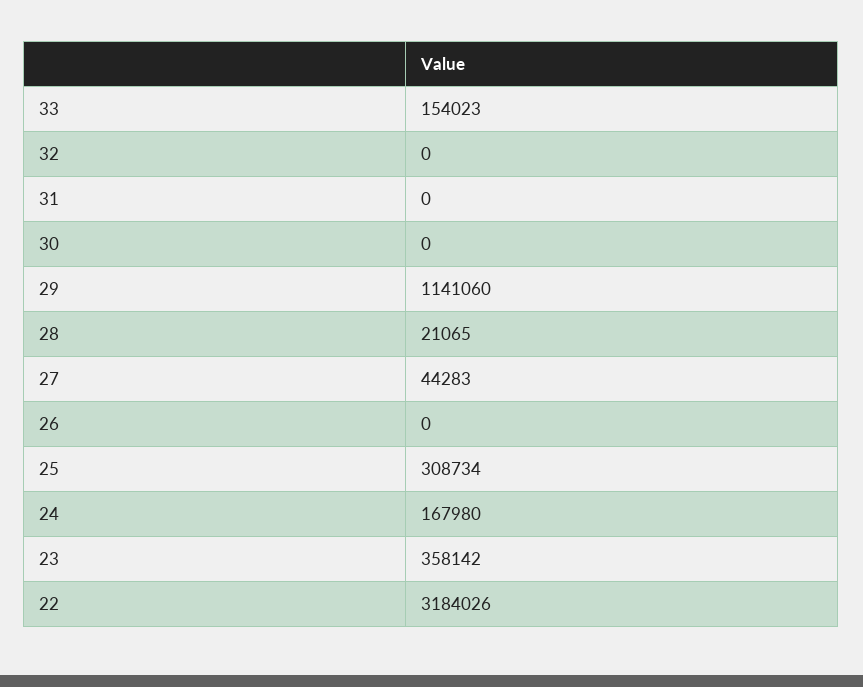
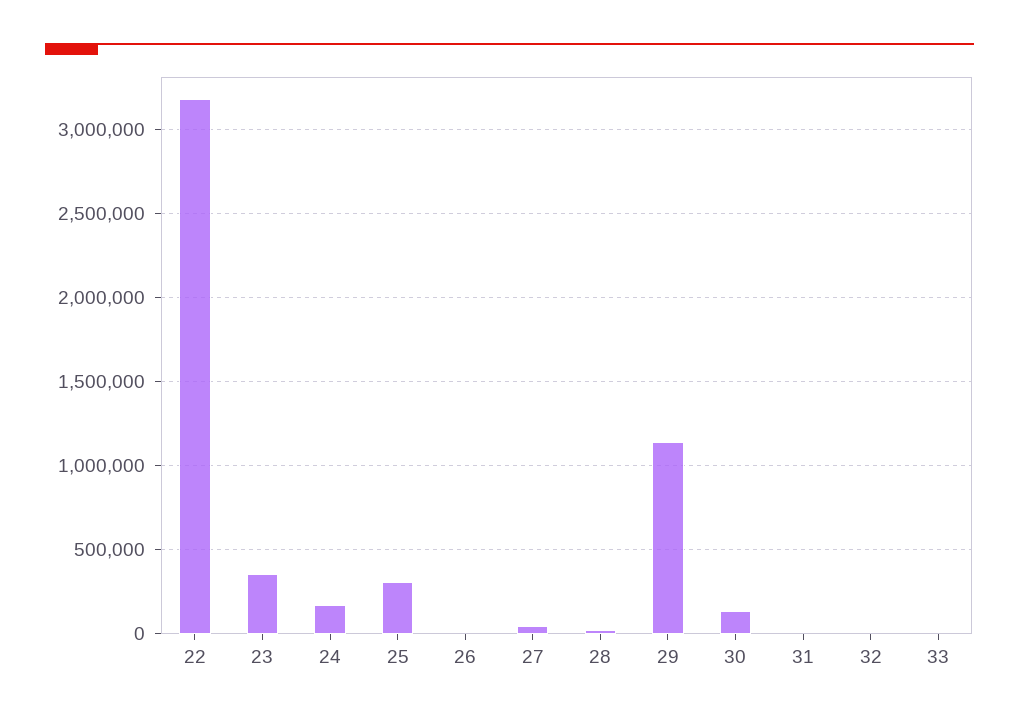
  {
-   "33": 154023,
+   "33": 0,
    "32": 0,
    "31": 0,
-   "30": 0,
+   "30": 150000,
    "29": 1141060,
    "28": 21065,
    "27": 44283,
    "26": 0,
    "25": 308734,
    "24": 167980,
    "23": 358142,
    "22": 3184026
  }

